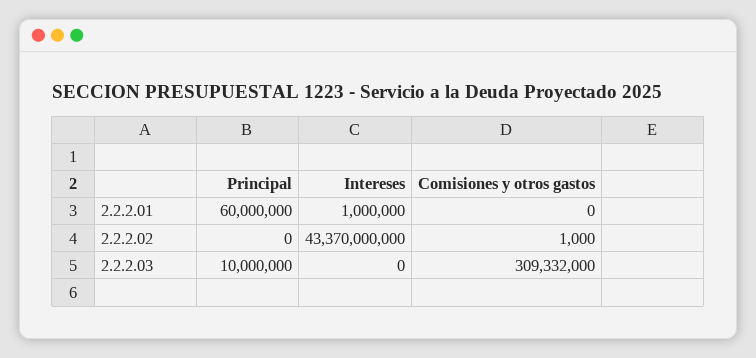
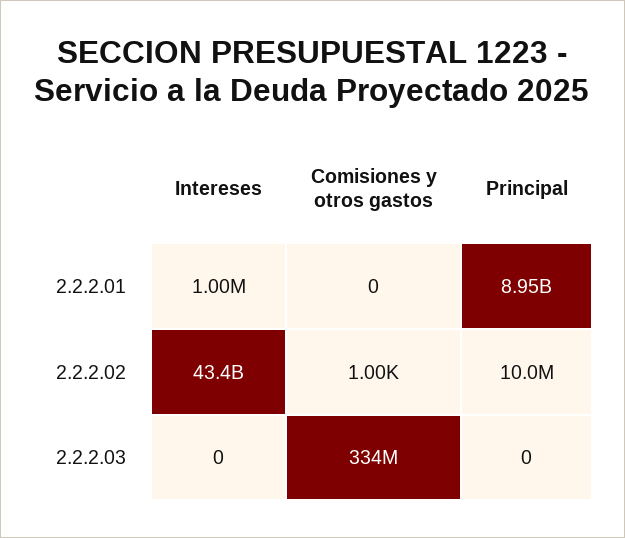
  {
    "Principal": {
-     "2.2.2.01": 60000000,
+     "2.2.2.01": 8950000000,
-     "2.2.2.02": 0,
+     "2.2.2.02": 10000000,
-     "2.2.2.03": 10000000
+     "2.2.2.03": 0
    },
    "Intereses": {
      "2.2.2.01": 1000000,
      "2.2.2.02": 43370000000,
      "2.2.2.03": 0
    },
    "Comisiones y otros gastos": {
      "2.2.2.01": 0,
      "2.2.2.02": 1000,
-     "2.2.2.03": 309332000
+     "2.2.2.03": 334000000
    }
  }

